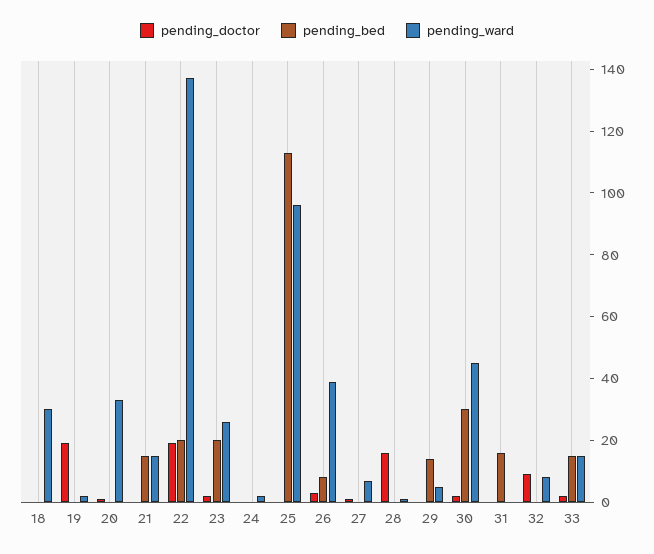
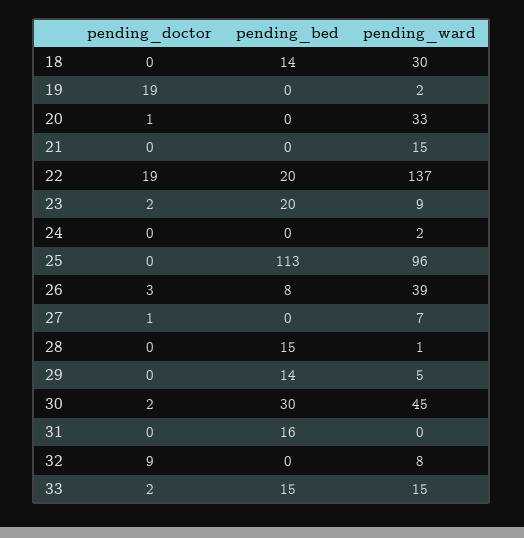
  {
    "pending_doctor": {
      "18": 0,
      "19": 19,
      "20": 1,
      "21": 0,
      "22": 19,
      "23": 2,
      "24": 0,
      "25": 0,
      "26": 3,
      "27": 1,
-     "28": 15,
+     "28": 0,
      "29": 0,
      "30": 2,
      "31": 0,
      "32": 9,
      "33": 2
    },
    "pending_bed": {
-     "18": 0,
+     "18": 14,
      "19": 0,
      "20": 0,
-     "21": 15,
+     "21": 0,
      "22": 20,
      "23": 20,
      "24": 0,
      "25": 113,
      "26": 8,
      "27": 0,
-     "28": 0,
+     "28": 15,
      "29": 14,
      "30": 30,
      "31": 16,
      "32": 0,
      "33": 15
    },
    "pending_ward": {
      "18": 30,
      "19": 2,
      "20": 33,
      "21": 15,
      "22": 137,
-     "23": 25,
+     "23": 9,
      "24": 2,
      "25": 96,
      "26": 39,
      "27": 7,
      "28": 1,
      "29": 5,
      "30": 45,
      "31": 0,
      "32": 8,
      "33": 15
    }
  }

